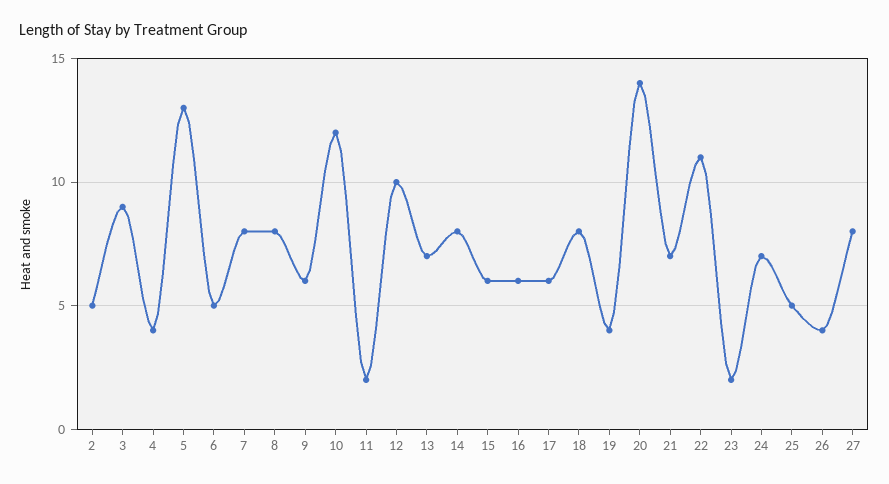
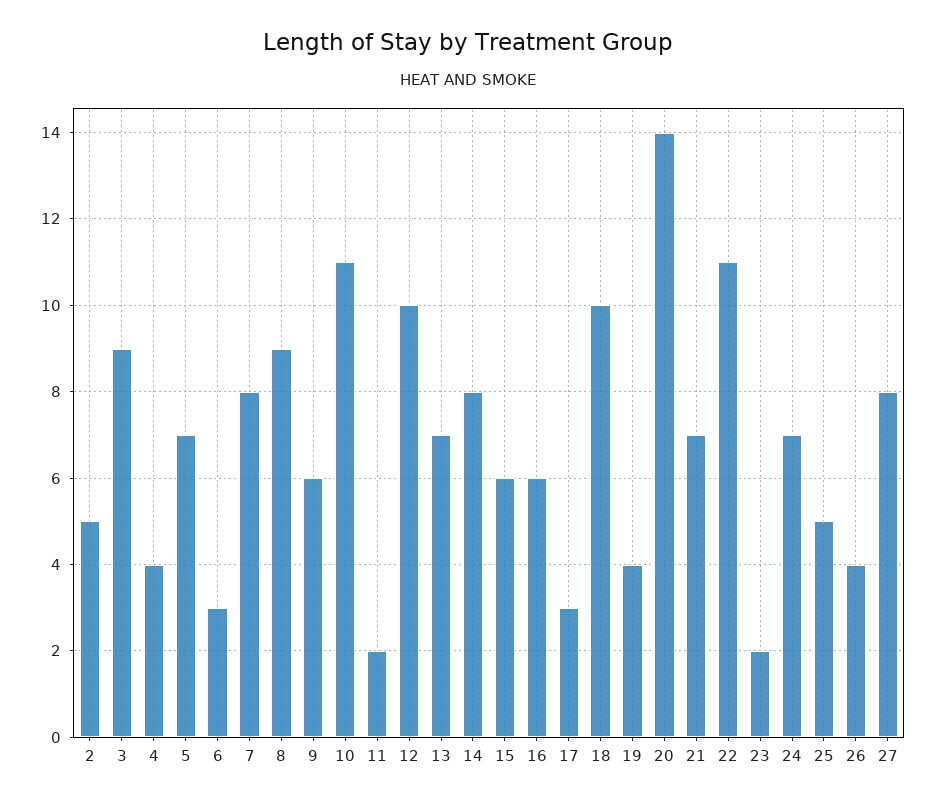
  {
    "2": 5,
    "3": 9,
    "4": 4,
-   "5": 13,
+   "5": 7,
-   "6": 5,
+   "6": 3,
    "7": 8,
-   "8": 8,
+   "8": 9,
    "9": 6,
-   "10": 12,
+   "10": 11,
    "11": 2,
    "12": 10,
    "13": 7,
    "14": 8,
    "15": 6,
    "16": 6,
-   "17": 6,
+   "17": 3,
-   "18": 8,
+   "18": 10,
    "19": 4,
    "20": 14,
    "21": 7,
    "22": 11,
    "23": 2,
    "24": 7,
    "25": 5,
    "26": 4,
    "27": 8
  }

